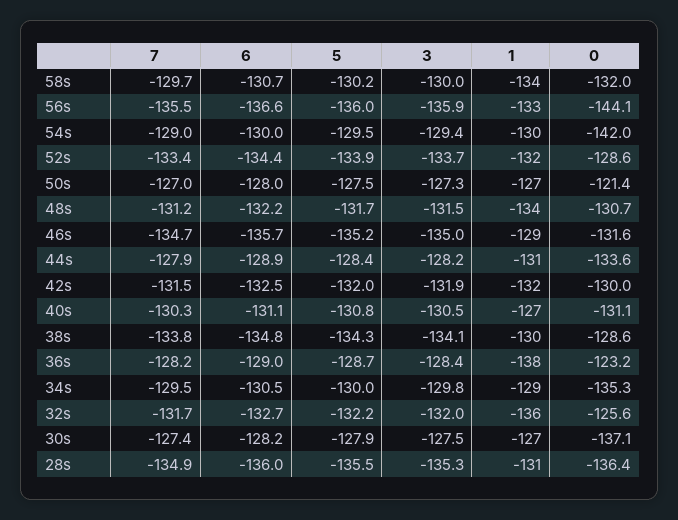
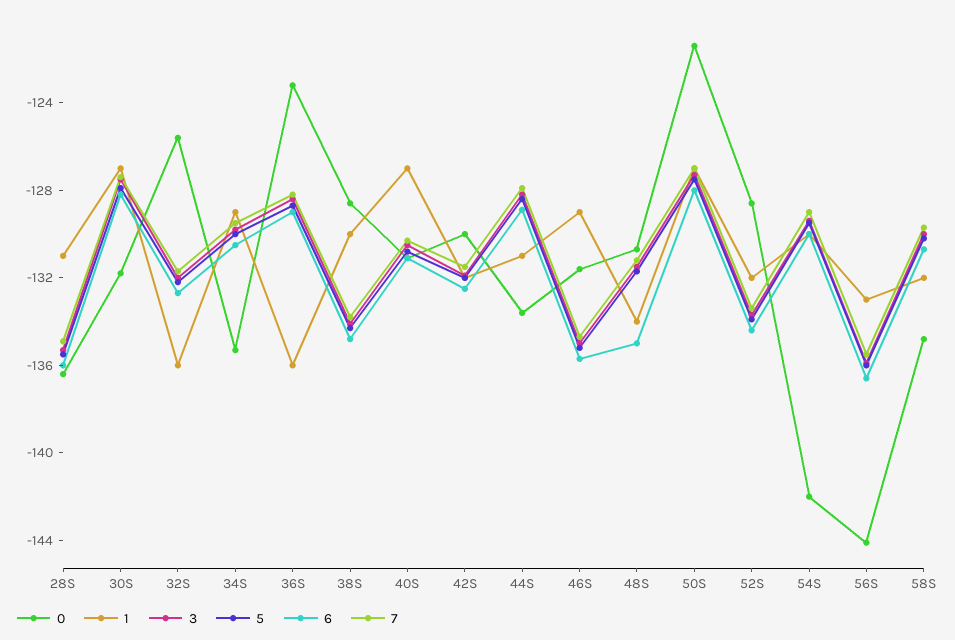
  {
    "7": {
      "58s": -129.7,
      "56s": -135.5,
      "54s": -129,
      "52s": -133.4,
      "50s": -127,
      "48s": -131.2,
      "46s": -134.7,
      "44s": -127.9,
      "42s": -131.5,
      "40s": -130.3,
      "38s": -133.8,
      "36s": -128.2,
      "34s": -129.5,
      "32s": -131.7,
      "30s": -127.4,
      "28s": -134.9
    },
    "6": {
      "58s": -130.7,
      "56s": -136.6,
      "54s": -130,
      "52s": -134.4,
      "50s": -128,
-     "48s": -132.2,
+     "48s": -135,
      "46s": -135.7,
      "44s": -128.9,
      "42s": -132.5,
      "40s": -131.1,
      "38s": -134.8,
      "36s": -129,
      "34s": -130.5,
      "32s": -132.7,
      "30s": -128.2,
      "28s": -136
    },
    "5": {
      "58s": -130.2,
      "56s": -136,
      "54s": -129.5,
      "52s": -133.9,
      "50s": -127.5,
      "48s": -131.7,
      "46s": -135.2,
      "44s": -128.4,
      "42s": -132,
      "40s": -130.8,
      "38s": -134.3,
      "36s": -128.7,
      "34s": -130,
      "32s": -132.2,
      "30s": -127.9,
      "28s": -135.5
    },
    "3": {
      "58s": -130,
      "56s": -135.9,
      "54s": -129.4,
      "52s": -133.7,
      "50s": -127.3,
      "48s": -131.5,
      "46s": -135,
      "44s": -128.2,
      "42s": -131.9,
      "40s": -130.5,
      "38s": -134.1,
      "36s": -128.4,
      "34s": -129.8,
      "32s": -132,
      "30s": -127.5,
      "28s": -135.3
    },
    "1": {
-     "58s": -134,
+     "58s": -132,
      "56s": -133,
      "54s": -130,
      "52s": -132,
      "50s": -127,
      "48s": -134,
      "46s": -129,
      "44s": -131,
      "42s": -132,
      "40s": -127,
      "38s": -130,
-     "36s": -138,
+     "36s": -136,
      "34s": -129,
      "32s": -136,
      "30s": -127,
      "28s": -131
    },
    "0": {
-     "58s": -132,
+     "58s": -135,
      "56s": -144.1,
      "54s": -142,
      "52s": -128.6,
      "50s": -121.4,
      "48s": -130.7,
      "46s": -131.6,
      "44s": -133.6,
      "42s": -130,
      "40s": -131.1,
      "38s": -128.6,
      "36s": -123.2,
      "34s": -135.3,
      "32s": -125.6,
-     "30s": -137.1,
+     "30s": -132,
      "28s": -136.4
    }
  }

